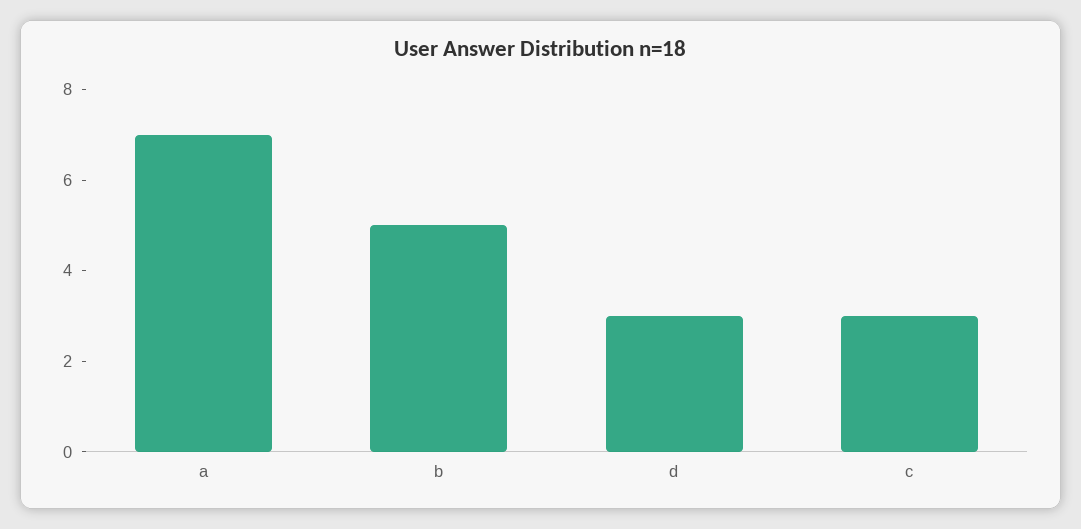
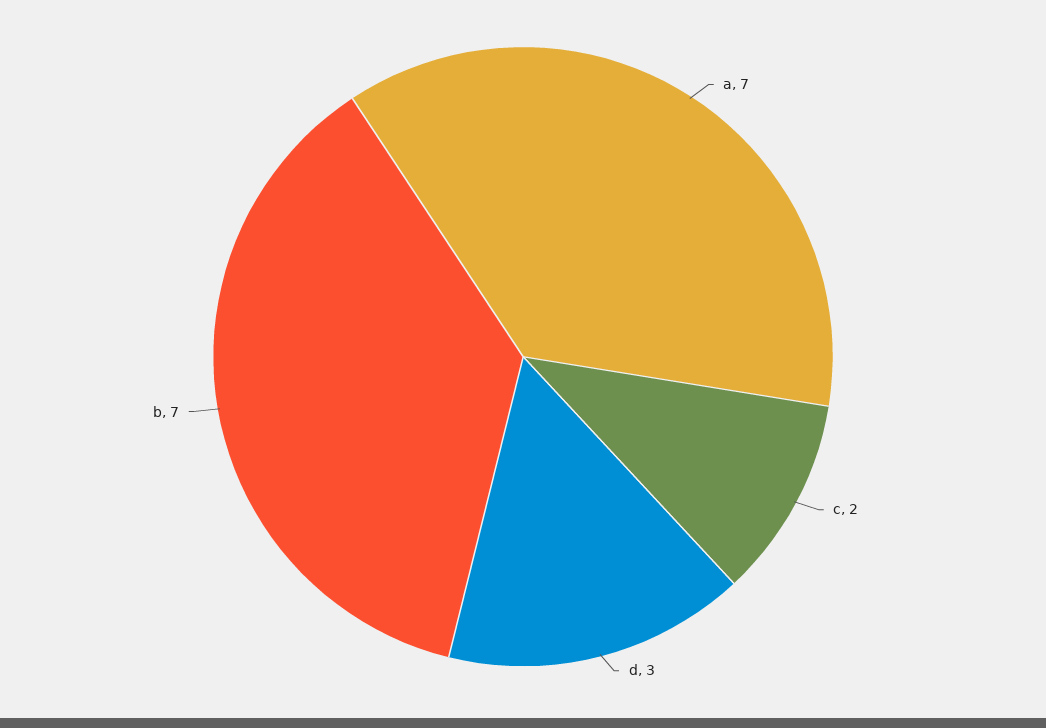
  {
    "a": 7,
-   "b": 5,
+   "b": 7,
    "d": 3,
-   "c": 3
+   "c": 2
  }

